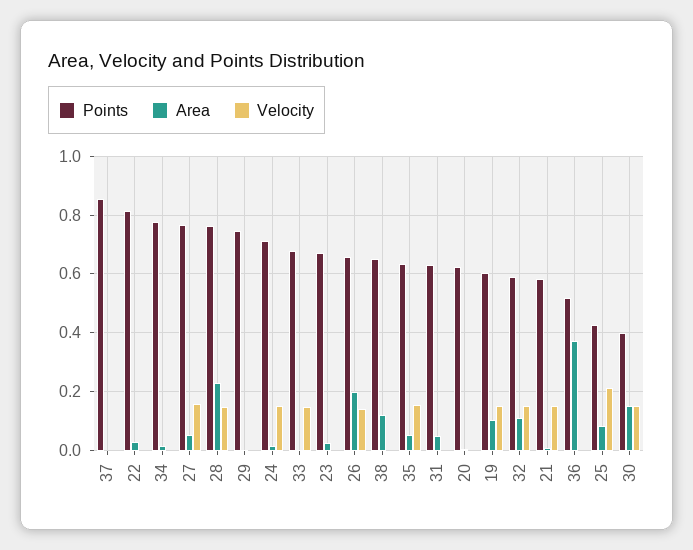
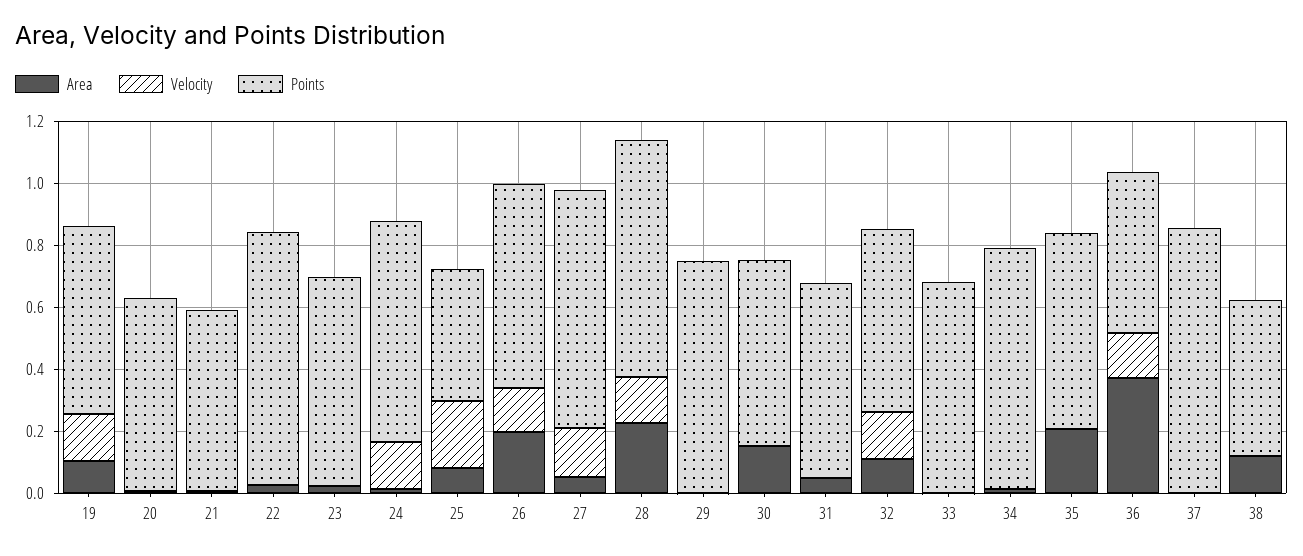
  {
    "Points": {
      "37": 0.85,
      "22": 0.825,
      "34": 0.775,
      "27": 0.775,
      "28": 0.775,
      "29": 0.75,
      "24": 0.7,
      "33": 0.675,
      "23": 0.675,
      "26": 0.65,
-     "38": 0.65,
+     "38": 0.5,
      "35": 0.625,
      "31": 0.625,
      "20": 0.625,
      "19": 0.6,
      "32": 0.6,
      "21": 0.575,
      "36": 0.525,
      "25": 0.425,
-     "30": 0.4
+     "30": 0.6
    },
    "Area": {
      "37": 0,
      "22": 0.025,
      "34": 0.025,
      "27": 0.05,
      "28": 0.225,
      "29": 0,
      "24": 0.025,
      "33": 0,
      "23": 0.025,
      "26": 0.2,
      "38": 0.125,
-     "35": 0.05,
+     "35": 0.2,
      "31": 0.05,
      "20": 0,
      "19": 0.1,
      "32": 0.1,
      "21": 0,
      "36": 0.375,
      "25": 0.075,
      "30": 0.15
    },
    "Velocity": {
      "37": 0,
      "22": 0,
      "34": 0,
      "27": 0.15,
      "28": 0.15,
      "29": 0,
      "24": 0.15,
-     "33": 0.15,
+     "33": 0,
      "23": 0,
      "26": 0.15,
      "38": 0,
-     "35": 0.15,
+     "35": 0,
      "31": 0,
      "20": 0,
      "19": 0.15,
      "32": 0.15,
-     "21": 0.15,
+     "21": 0,
-     "36": 0,
+     "36": 0.15,
      "25": 0.225,
-     "30": 0.15
+     "30": 0
    }
  }

